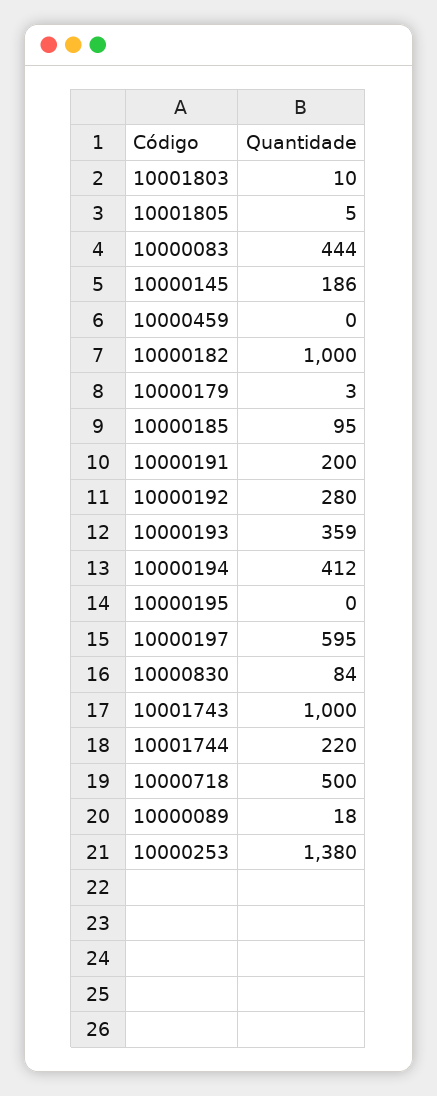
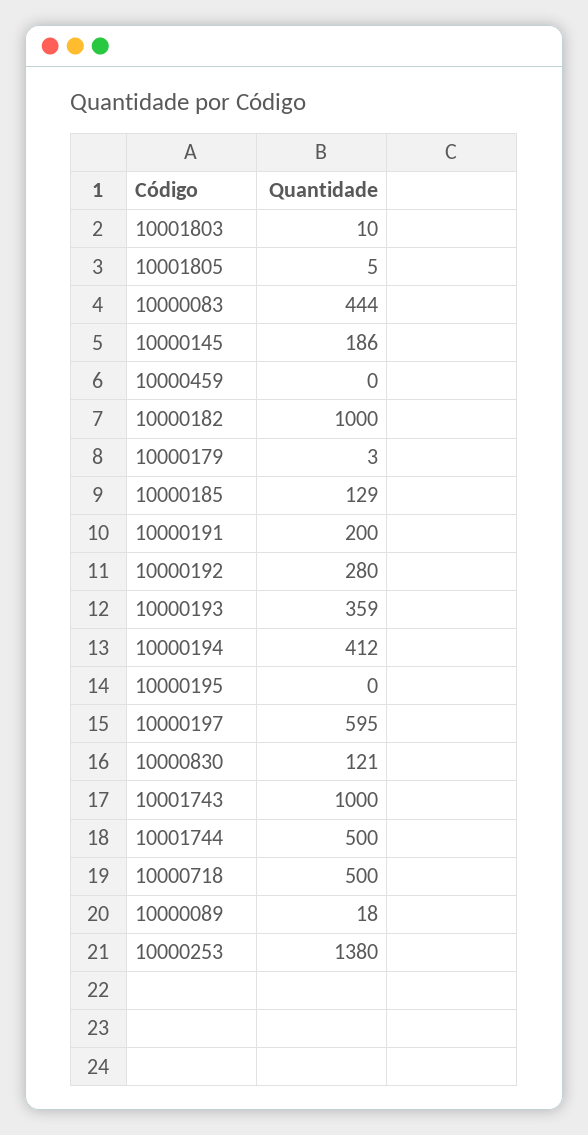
  {
    "10001803": 10,
    "10001805": 5,
    "10000083": 444,
    "10000145": 186,
    "10000459": 0,
    "10000182": 1000,
    "10000179": 3,
-   "10000185": 95,
+   "10000185": 129,
    "10000191": 200,
    "10000192": 280,
    "10000193": 359,
    "10000194": 412,
    "10000195": 0,
    "10000197": 595,
-   "10000830": 84,
+   "10000830": 121,
    "10001743": 1000,
-   "10001744": 220,
+   "10001744": 500,
    "10000718": 500,
    "10000089": 18,
    "10000253": 1380
  }

